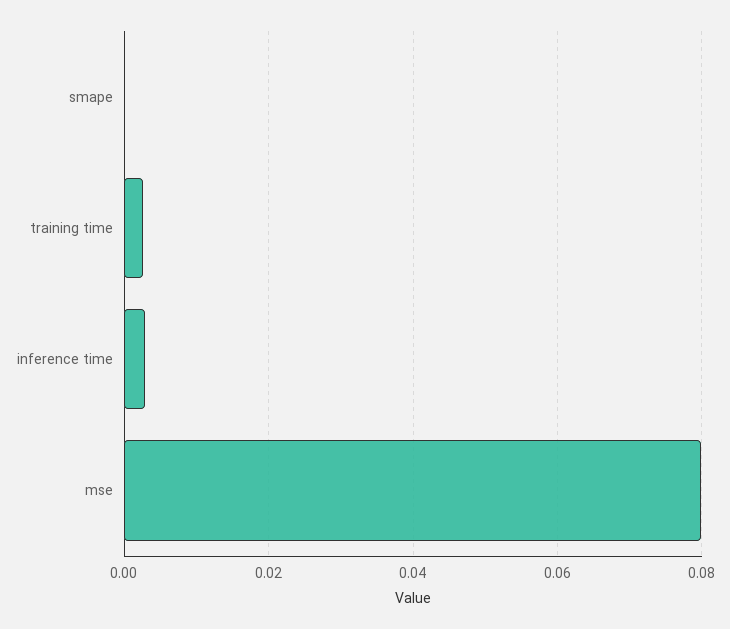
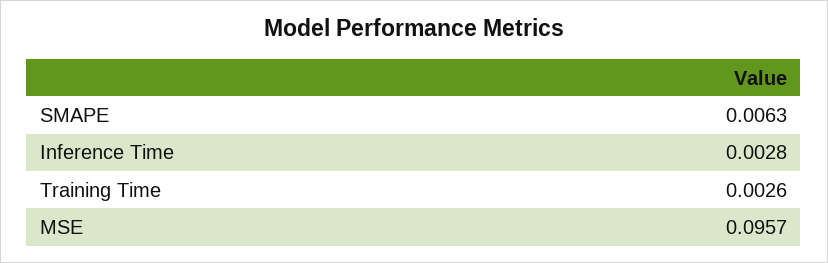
  {
-   "smape": 0,
+   "smape": 0.0063,
    "training time": 0.0026,
    "inference time": 0.0028,
-   "mse": 0.08
+   "mse": 0.0957
  }

